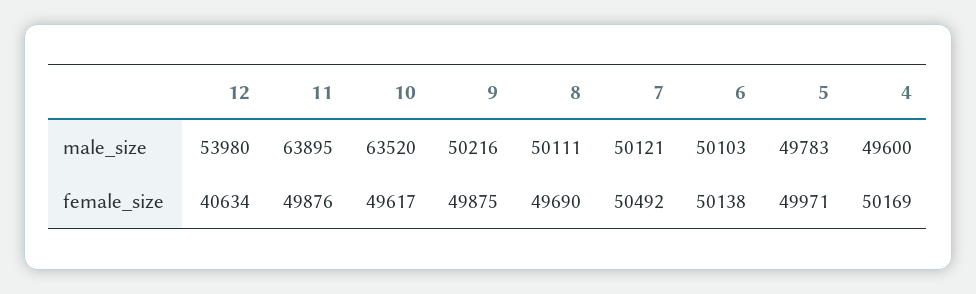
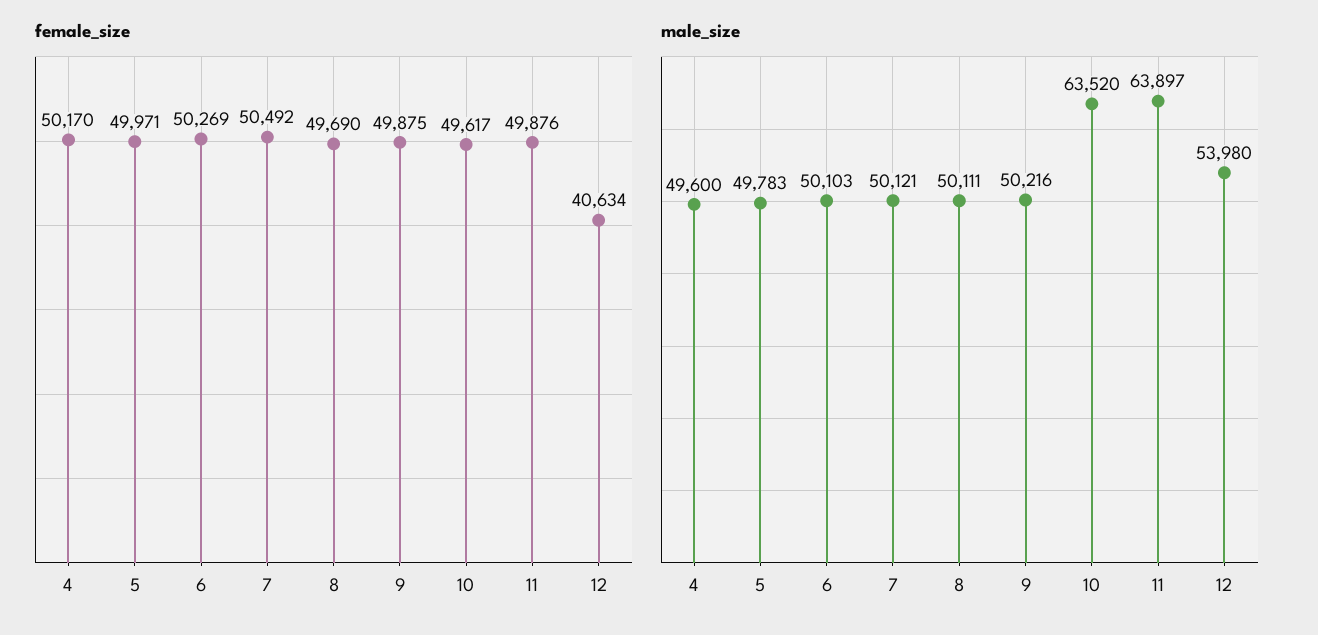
  {
    "male_size": {
      "12": 53980,
-     "11": 63895,
+     "11": 63897,
      "10": 63520,
      "9": 50216,
      "8": 50111,
      "7": 50121,
      "6": 50103,
      "5": 49783,
      "4": 49600
    },
    "female_size": {
      "12": 40634,
      "11": 49876,
      "10": 49617,
      "9": 49875,
      "8": 49690,
      "7": 50492,
-     "6": 50138,
+     "6": 50269,
      "5": 49971,
-     "4": 50169
+     "4": 50170
    }
  }

